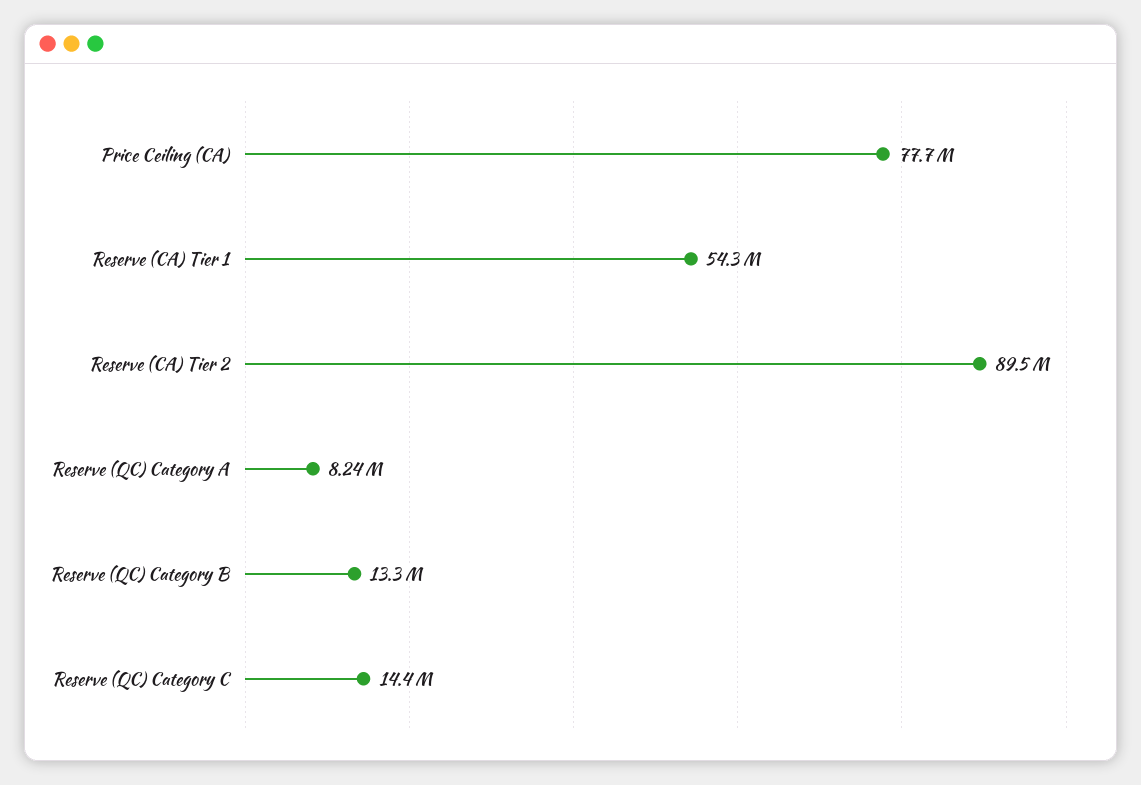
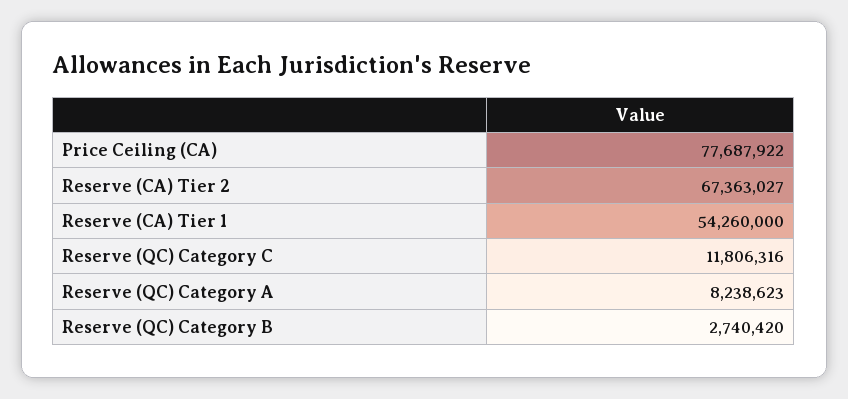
  {
    "Price Ceiling (CA)": 77687922,
    "Reserve (CA) Tier 1": 54260000,
-   "Reserve (CA) Tier 2": 89500000,
+   "Reserve (CA) Tier 2": 67363027,
    "Reserve (QC) Category A": 8238623,
-   "Reserve (QC) Category B": 13300000,
+   "Reserve (QC) Category B": 2740420,
-   "Reserve (QC) Category C": 14400000
+   "Reserve (QC) Category C": 11806316
  }

